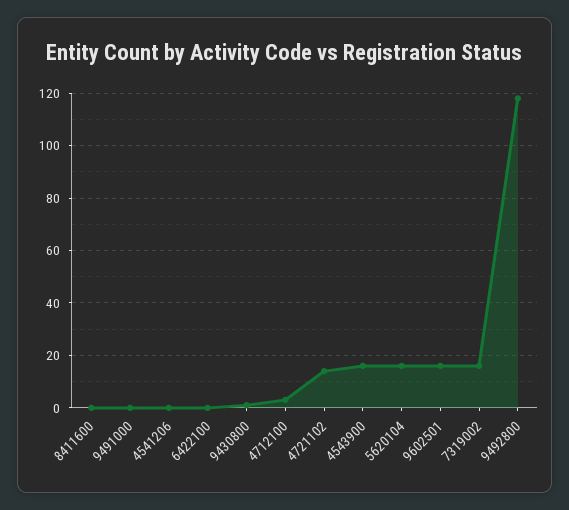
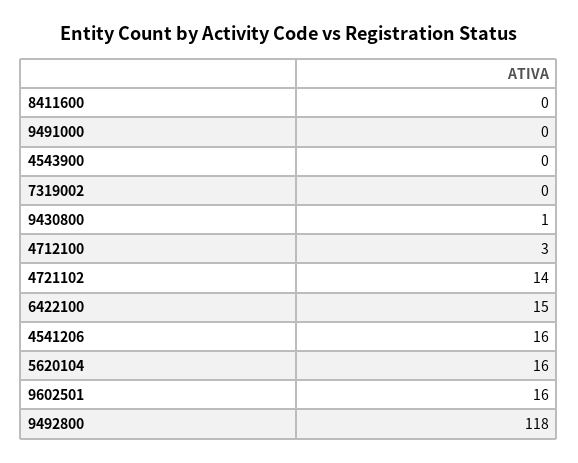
  {
    "8411600": 0,
    "9491000": 0,
-   "4541206": 0,
+   "4541206": 16,
-   "6422100": 0,
+   "6422100": 15,
    "9430800": 1,
    "4712100": 3,
    "4721102": 14,
-   "4543900": 15,
+   "4543900": 0,
    "5620104": 16,
    "9602501": 16,
-   "7319002": 15,
+   "7319002": 0,
    "9492800": 118
  }

